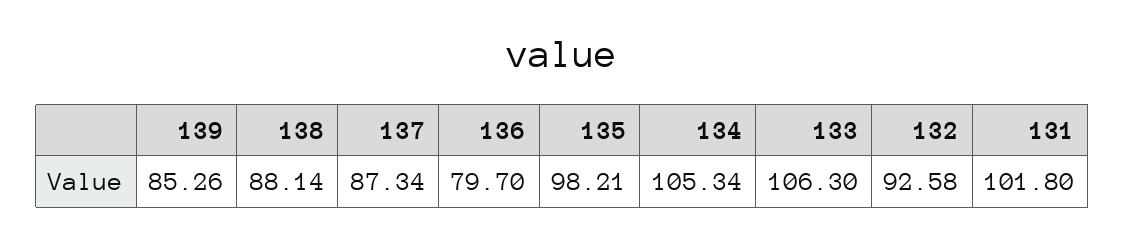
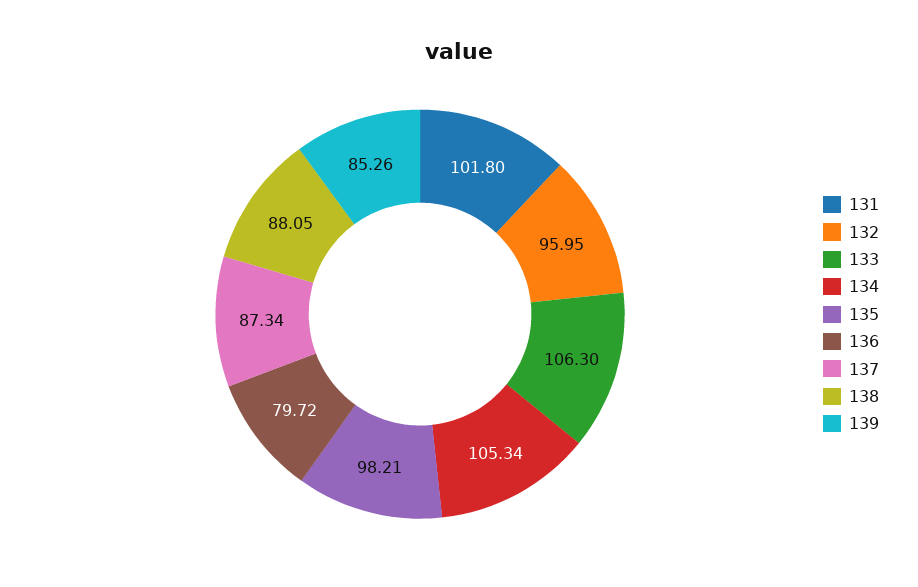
  {
    "139": 85.26,
-   "138": 88.14,
+   "138": 88.05,
    "137": 87.34,
-   "136": 79.7,
+   "136": 79.72,
    "135": 98.21,
    "134": 105.34,
    "133": 106.3,
-   "132": 92.58,
+   "132": 95.95,
    "131": 101.8
  }

